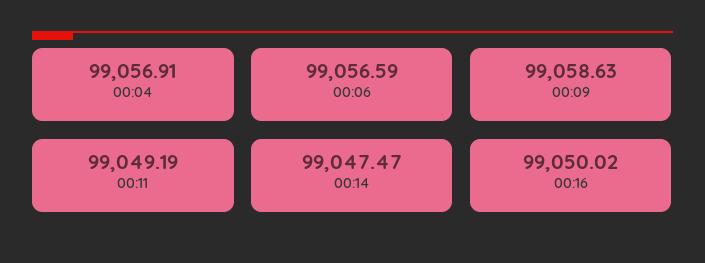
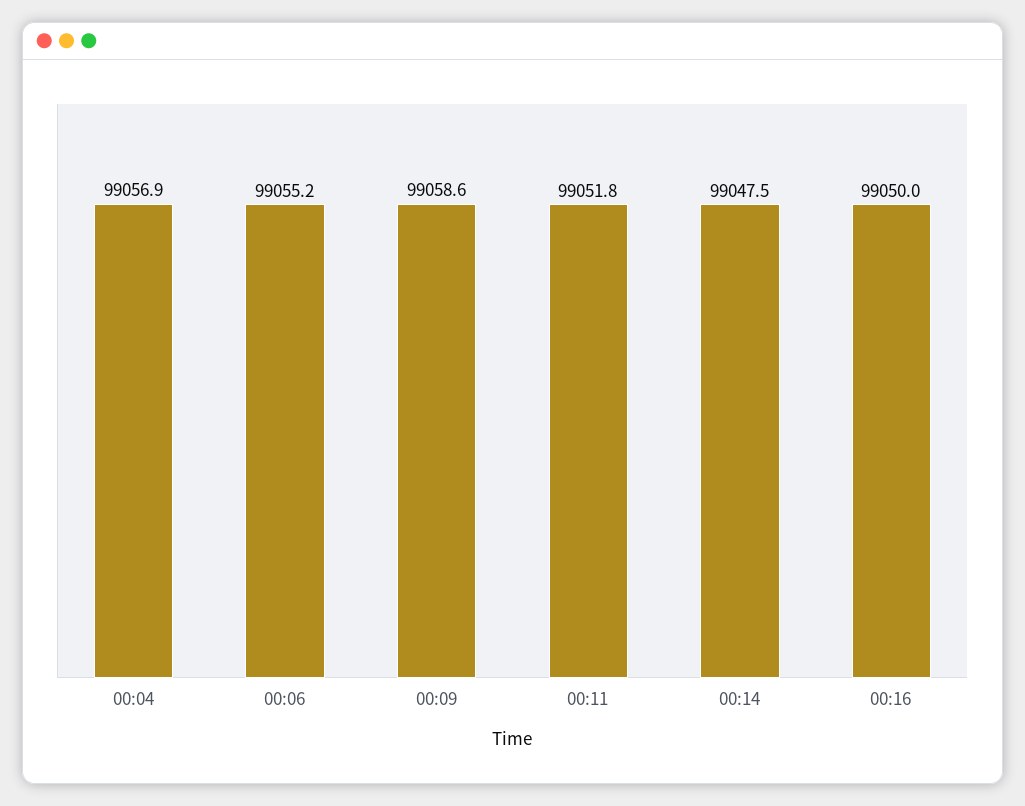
  {
    "00:04": 99056.91,
-   "00:06": 99056.59,
+   "00:06": 99055.2,
    "00:09": 99058.63,
-   "00:11": 99049.19,
+   "00:11": 99051.8,
    "00:14": 99047.47,
    "00:16": 99050.02
  }

